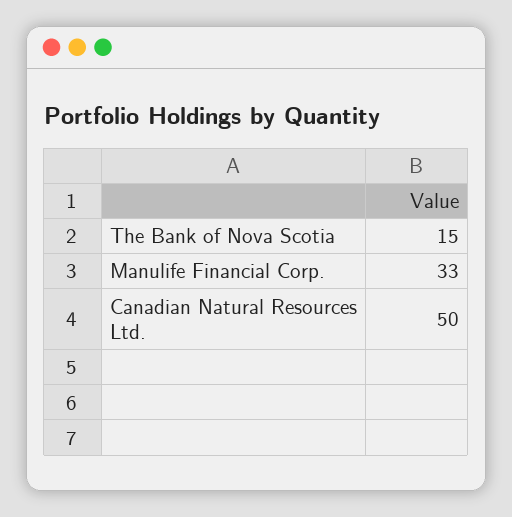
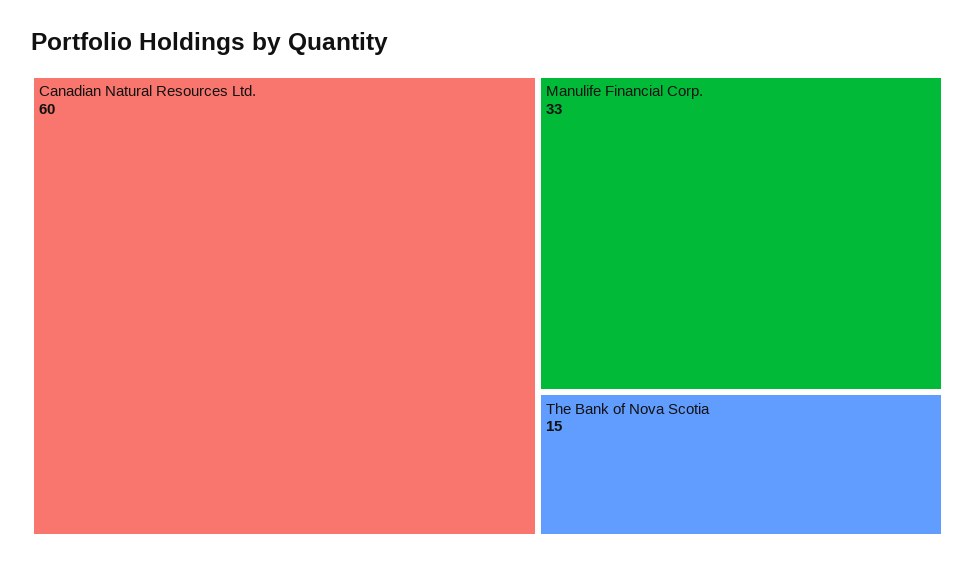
  {
    "The Bank of Nova Scotia": 15,
    "Manulife Financial Corp.": 33,
-   "Canadian Natural Resources Ltd.": 50
+   "Canadian Natural Resources Ltd.": 60
  }

